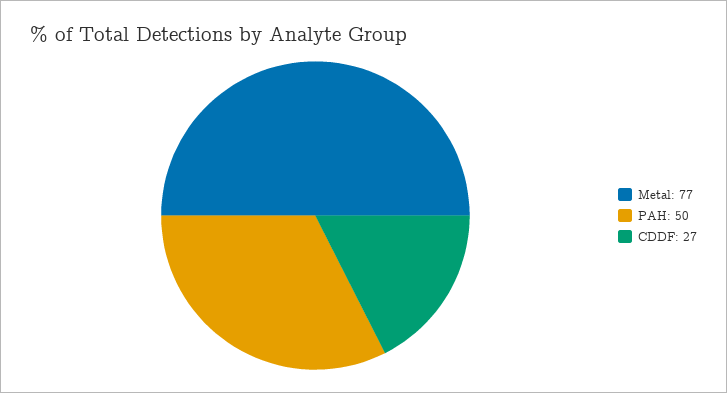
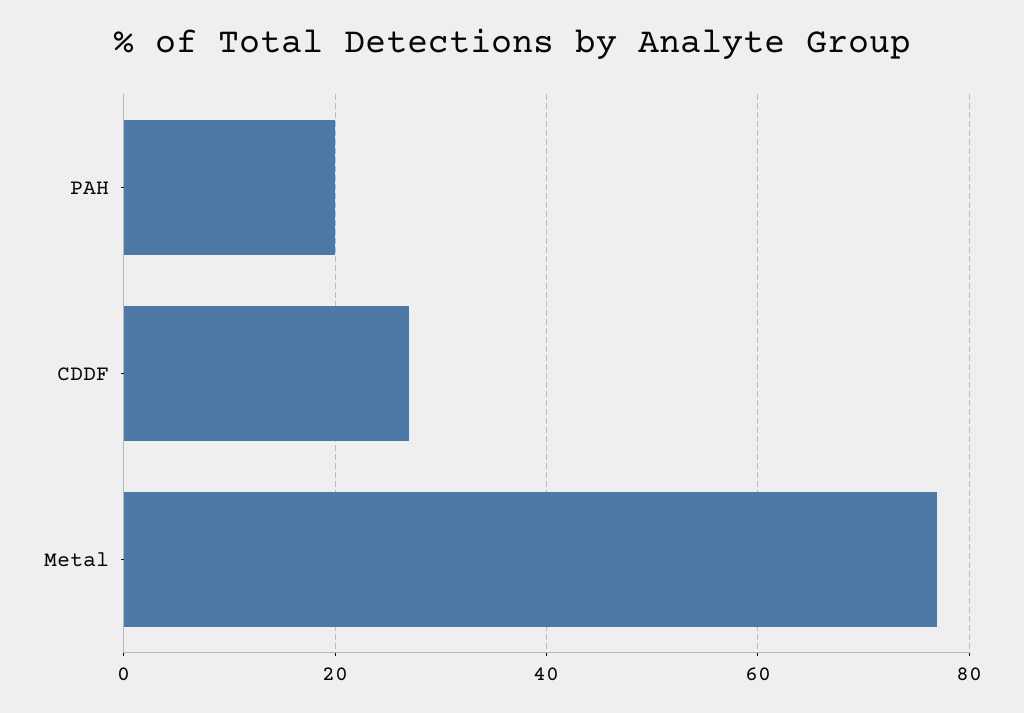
  {
    "Metal": 77,
-   "PAH": 50,
+   "PAH": 20,
    "CDDF": 27
  }

